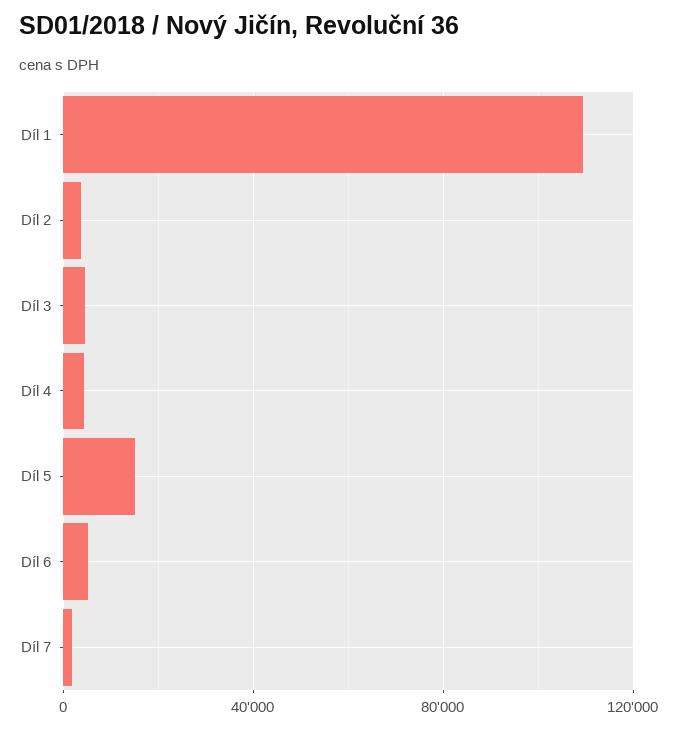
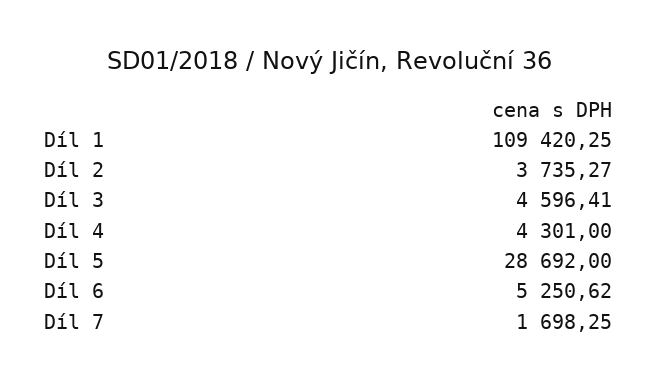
  {
    "Díl 1": 109420.25,
    "Díl 2": 3735.27,
    "Díl 3": 4596.41,
    "Díl 4": 4301,
-   "Díl 5": 15000,
+   "Díl 5": 28692,
    "Díl 6": 5250.62,
    "Díl 7": 1698.25
  }

